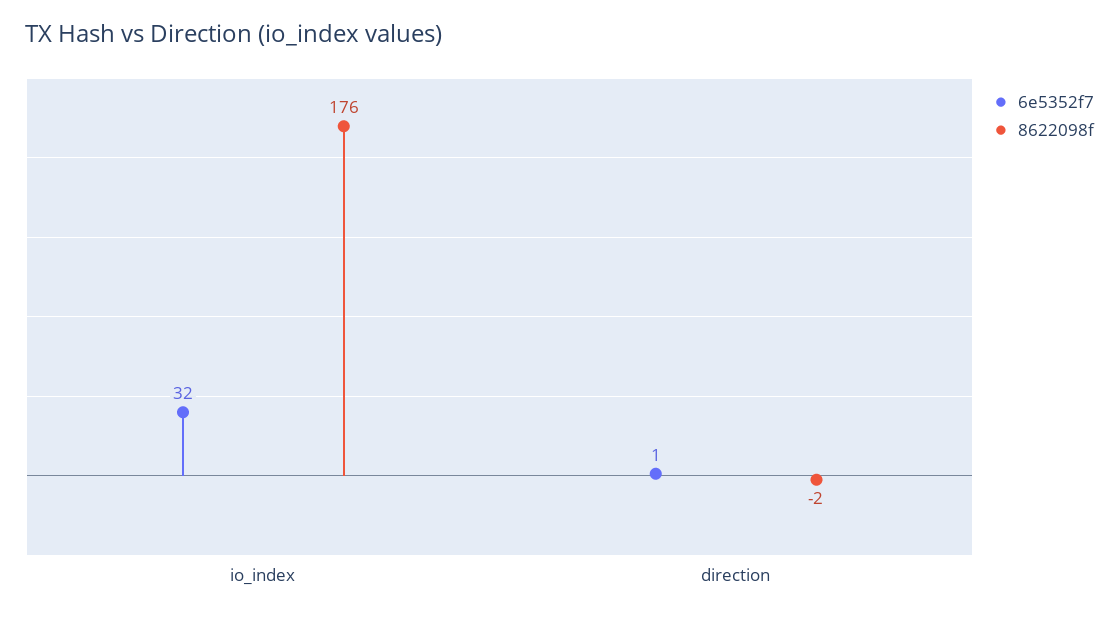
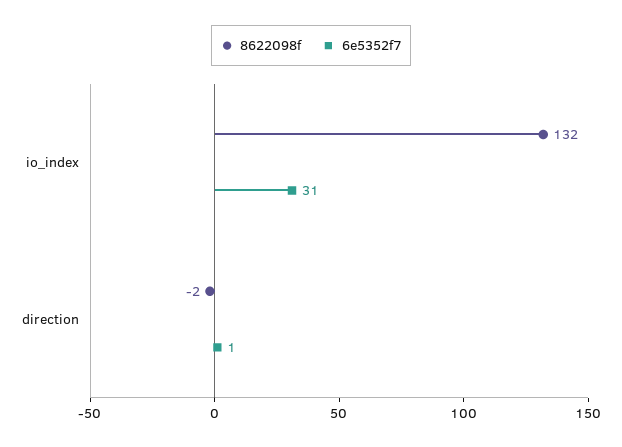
  {
    "6e5352f7": {
-     "io_index": 32,
+     "io_index": 31,
      "direction": 1
    },
    "8622098f": {
-     "io_index": 176,
+     "io_index": 132,
      "direction": -2
    }
  }

